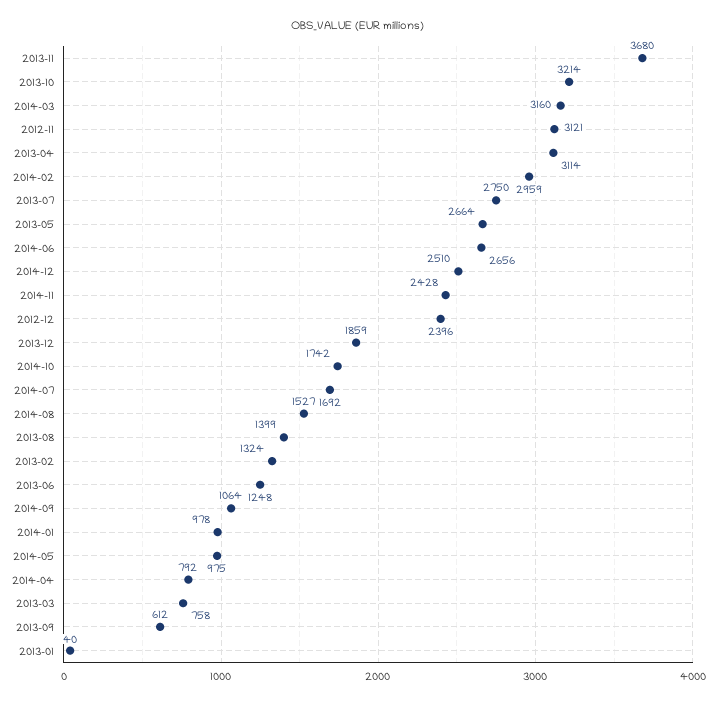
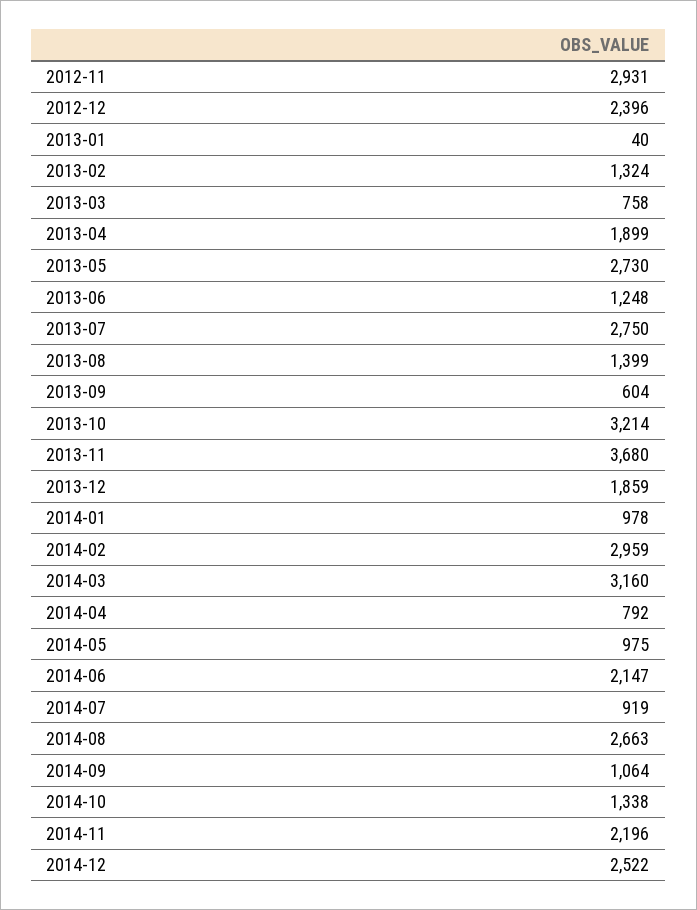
  {
    "2013-11": 3680,
    "2013-10": 3214,
    "2014-03": 3160,
-   "2012-11": 3121,
+   "2012-11": 2931,
-   "2013-04": 3114,
+   "2013-04": 1899,
    "2014-02": 2959,
    "2013-07": 2750,
-   "2013-05": 2664,
+   "2013-05": 2730,
-   "2014-06": 2656,
+   "2014-06": 2147,
-   "2014-12": 2510,
+   "2014-12": 2522,
-   "2014-11": 2428,
+   "2014-11": 2196,
    "2012-12": 2396,
    "2013-12": 1859,
-   "2014-10": 1742,
+   "2014-10": 1338,
-   "2014-07": 1692,
+   "2014-07": 919,
-   "2014-08": 1527,
+   "2014-08": 2663,
    "2013-08": 1399,
    "2013-02": 1324,
    "2013-06": 1248,
    "2014-09": 1064,
    "2014-01": 978,
    "2014-05": 975,
    "2014-04": 792,
    "2013-03": 758,
-   "2013-09": 612,
+   "2013-09": 604,
    "2013-01": 40
  }

